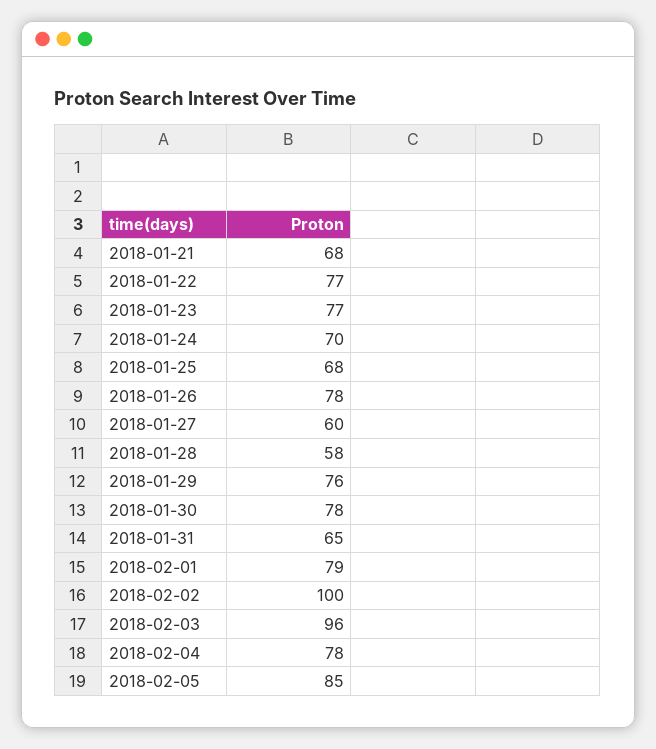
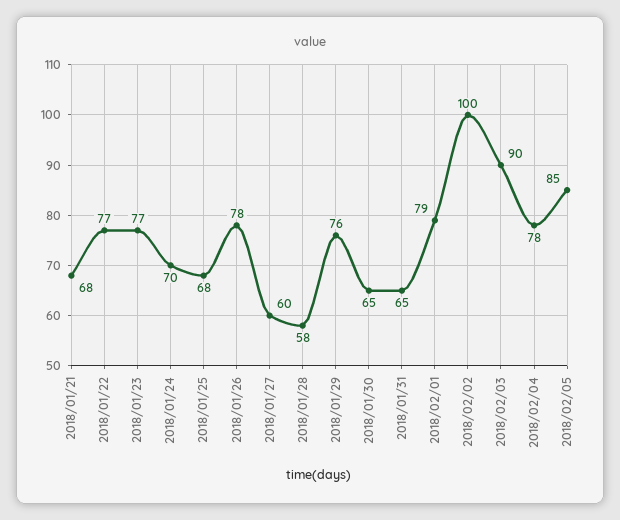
  {
    "2018-01-21": 68,
    "2018-01-22": 77,
    "2018-01-23": 77,
    "2018-01-24": 70,
    "2018-01-25": 68,
    "2018-01-26": 78,
    "2018-01-27": 60,
    "2018-01-28": 58,
    "2018-01-29": 76,
-   "2018-01-30": 78,
+   "2018-01-30": 65,
    "2018-01-31": 65,
    "2018-02-01": 79,
    "2018-02-02": 100,
-   "2018-02-03": 96,
+   "2018-02-03": 90,
    "2018-02-04": 78,
    "2018-02-05": 85
  }

